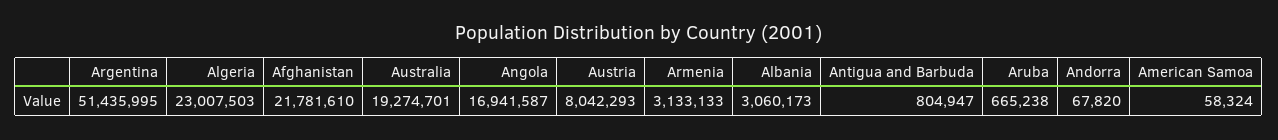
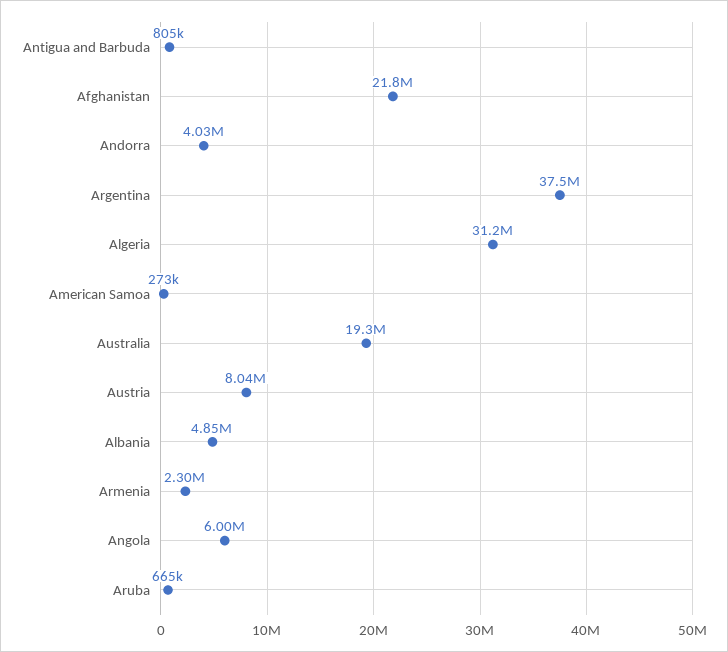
  {
-   "Argentina": 51435995,
+   "Argentina": 37500000,
-   "Algeria": 23007503,
+   "Algeria": 31200000,
    "Afghanistan": 21781610,
    "Australia": 19274701,
-   "Angola": 16941587,
+   "Angola": 6000000,
    "Austria": 8042293,
-   "Armenia": 3133133,
+   "Armenia": 2300000,
-   "Albania": 3060173,
+   "Albania": 4850000,
    "Antigua and Barbuda": 804947,
    "Aruba": 665238,
-   "Andorra": 67820,
+   "Andorra": 4030000,
-   "American Samoa": 58324
+   "American Samoa": 273000
  }

